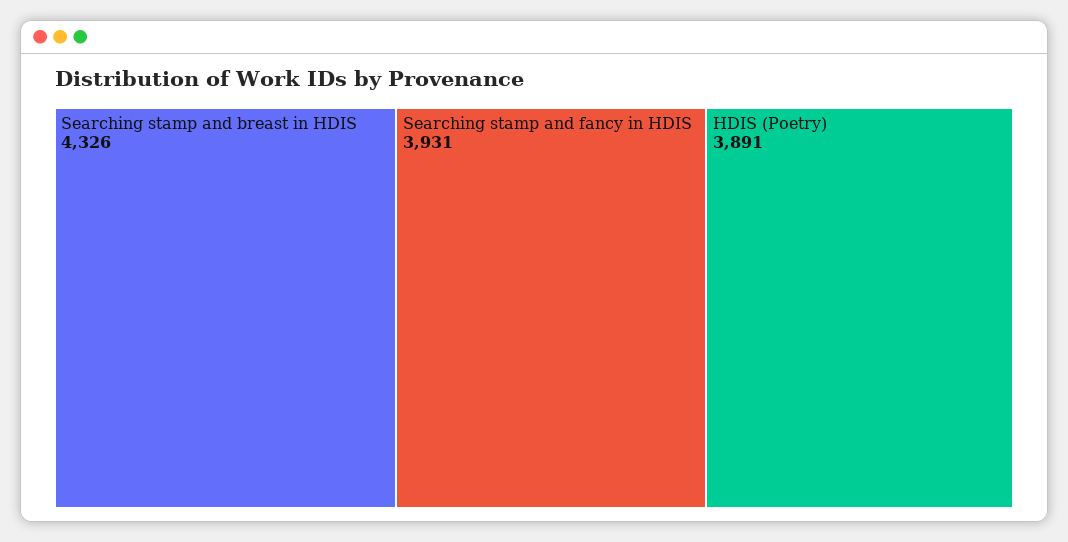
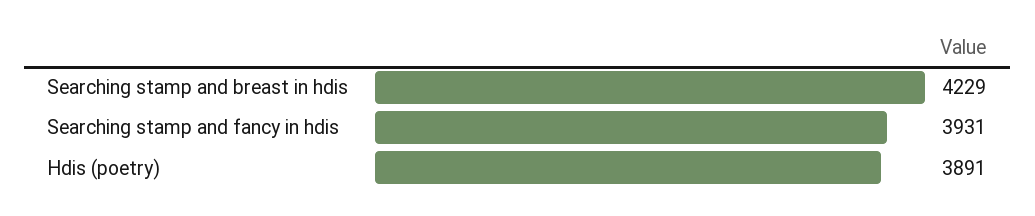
  {
-   "Searching stamp and breast in HDIS": 4326,
+   "Searching stamp and breast in HDIS": 4229,
    "Searching stamp and fancy in HDIS": 3931,
    "HDIS (Poetry)": 3891
  }

